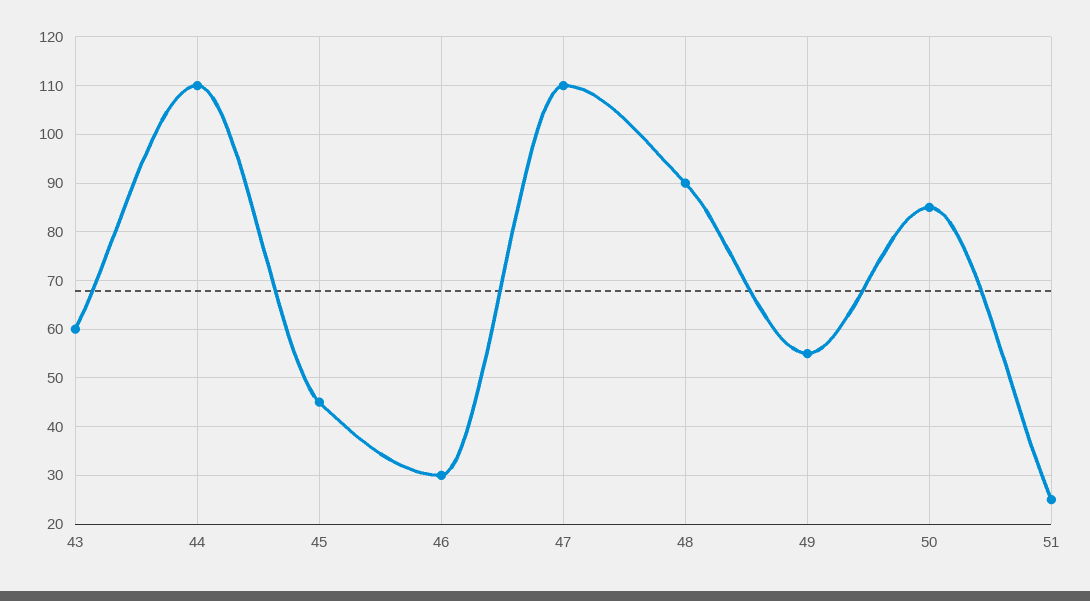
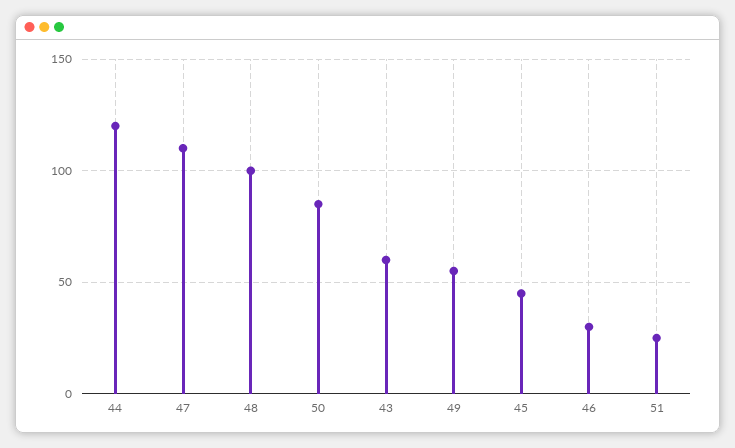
  {
    "43": 60,
-   "44": 110,
+   "44": 120,
    "45": 45,
    "46": 30,
    "47": 110,
-   "48": 90,
+   "48": 100,
    "49": 55,
    "50": 85,
    "51": 25
  }

